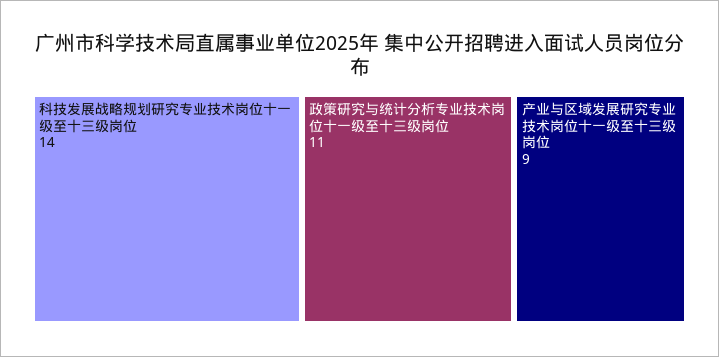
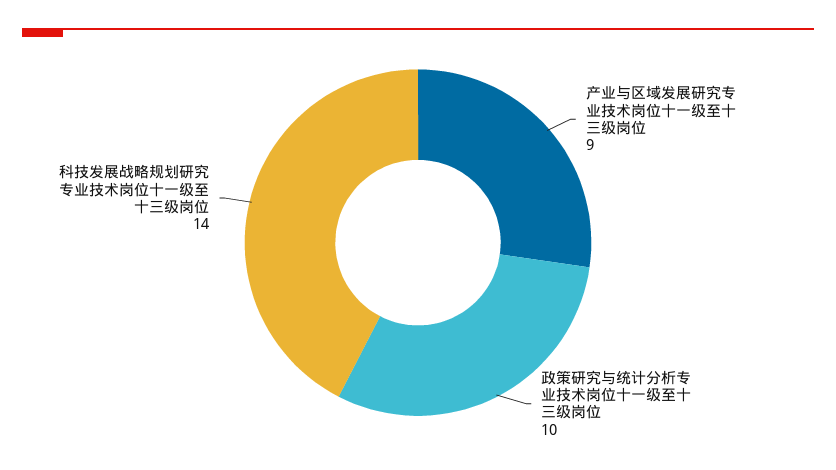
  {
    "科技发展战略规划研究专业技术岗位十一级至十三级岗位": 14,
-   "政策研究与统计分析专业技术岗位十一级至十三级岗位": 11,
+   "政策研究与统计分析专业技术岗位十一级至十三级岗位": 10,
    "产业与区域发展研究专业技术岗位十一级至十三级岗位": 9
  }

